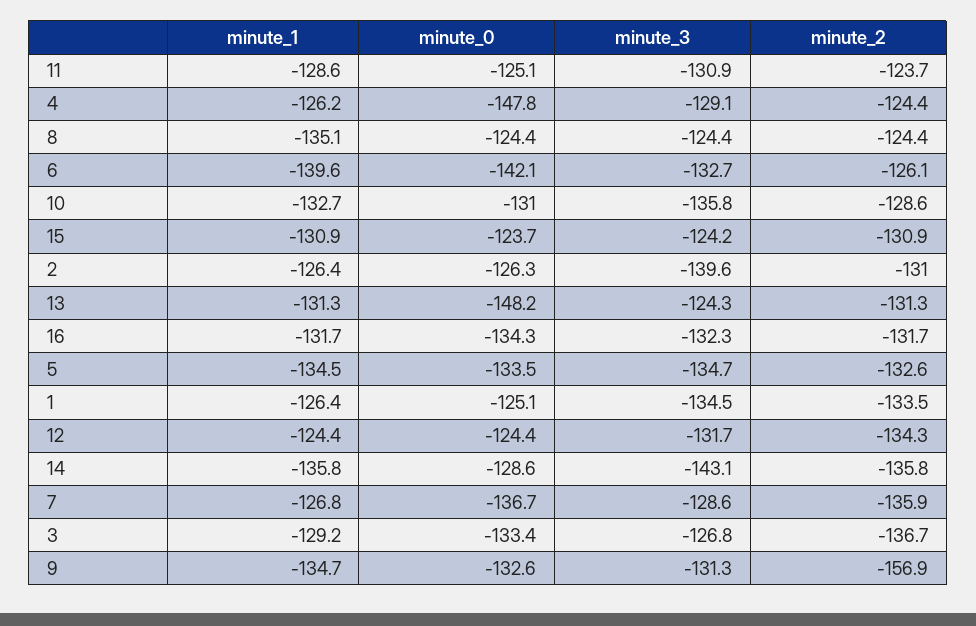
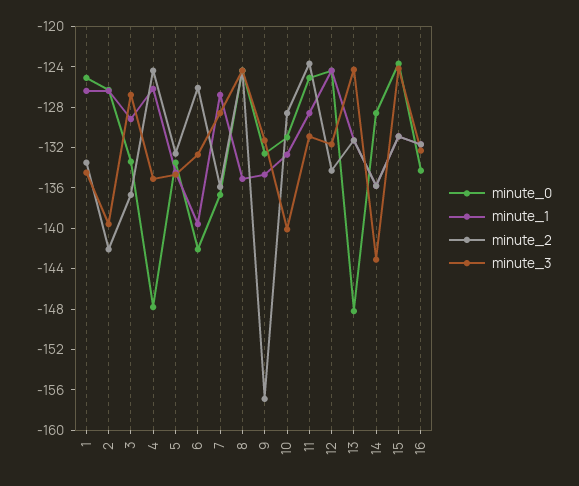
  {
    "minute_1": {
      "11": -128.6,
      "4": -126.2,
      "8": -135.1,
      "6": -139.6,
      "10": -132.7,
      "15": -130.9,
      "2": -126.4,
      "13": -131.3,
      "16": -131.7,
      "5": -134.5,
      "1": -126.4,
      "12": -124.4,
      "14": -135.8,
      "7": -126.8,
      "3": -129.2,
      "9": -134.7
    },
    "minute_0": {
      "11": -125.1,
      "4": -147.8,
      "8": -124.4,
      "6": -142.1,
      "10": -131,
      "15": -123.7,
      "2": -126.3,
      "13": -148.2,
      "16": -134.3,
      "5": -133.5,
      "1": -125.1,
      "12": -124.4,
      "14": -128.6,
      "7": -136.7,
      "3": -133.4,
      "9": -132.6
    },
    "minute_3": {
      "11": -130.9,
-     "4": -129.1,
+     "4": -135,
      "8": -124.4,
      "6": -132.7,
-     "10": -135.8,
+     "10": -140,
      "15": -124.2,
      "2": -139.6,
      "13": -124.3,
      "16": -132.3,
      "5": -134.7,
      "1": -134.5,
      "12": -131.7,
      "14": -143.1,
      "7": -128.6,
      "3": -126.8,
      "9": -131.3
    },
    "minute_2": {
      "11": -123.7,
      "4": -124.4,
      "8": -124.4,
      "6": -126.1,
      "10": -128.6,
      "15": -130.9,
-     "2": -131,
+     "2": -142,
      "13": -131.3,
      "16": -131.7,
      "5": -132.6,
      "1": -133.5,
      "12": -134.3,
      "14": -135.8,
      "7": -135.9,
      "3": -136.7,
      "9": -156.9
    }
  }

